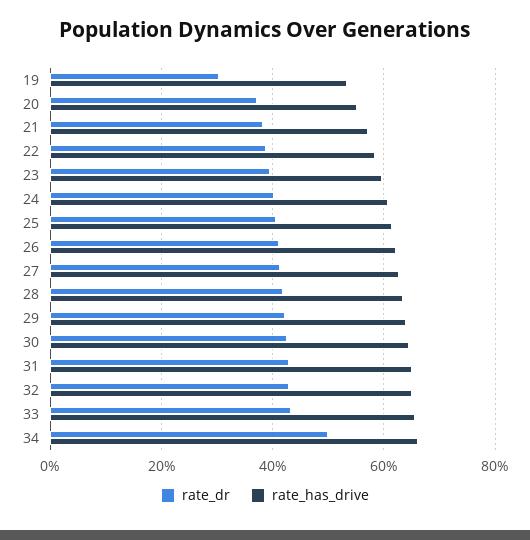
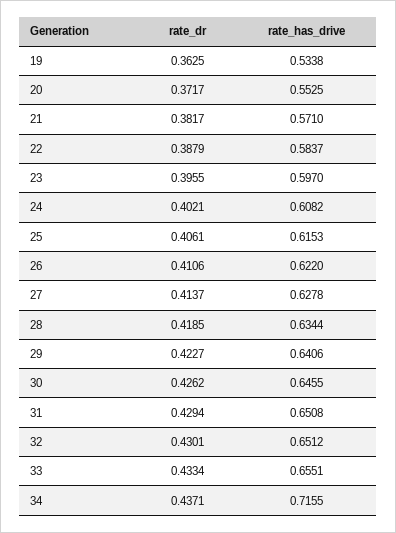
  {
    "rate_dr": {
-     "19": 0.3,
+     "19": 0.3625,
      "20": 0.3717,
      "21": 0.3817,
      "22": 0.3879,
      "23": 0.3955,
      "24": 0.4021,
      "25": 0.4061,
      "26": 0.4106,
      "27": 0.4137,
      "28": 0.4185,
      "29": 0.4227,
      "30": 0.4262,
      "31": 0.4294,
      "32": 0.4301,
      "33": 0.4334,
-     "34": 0.5
+     "34": 0.4371
    },
    "rate_has_drive": {
      "19": 0.5338,
      "20": 0.5525,
      "21": 0.571,
      "22": 0.5837,
      "23": 0.597,
      "24": 0.6082,
      "25": 0.6153,
      "26": 0.622,
      "27": 0.6278,
      "28": 0.6344,
      "29": 0.6406,
      "30": 0.6455,
      "31": 0.6508,
      "32": 0.6512,
      "33": 0.6551,
-     "34": 0.66
+     "34": 0.7155
    }
  }

